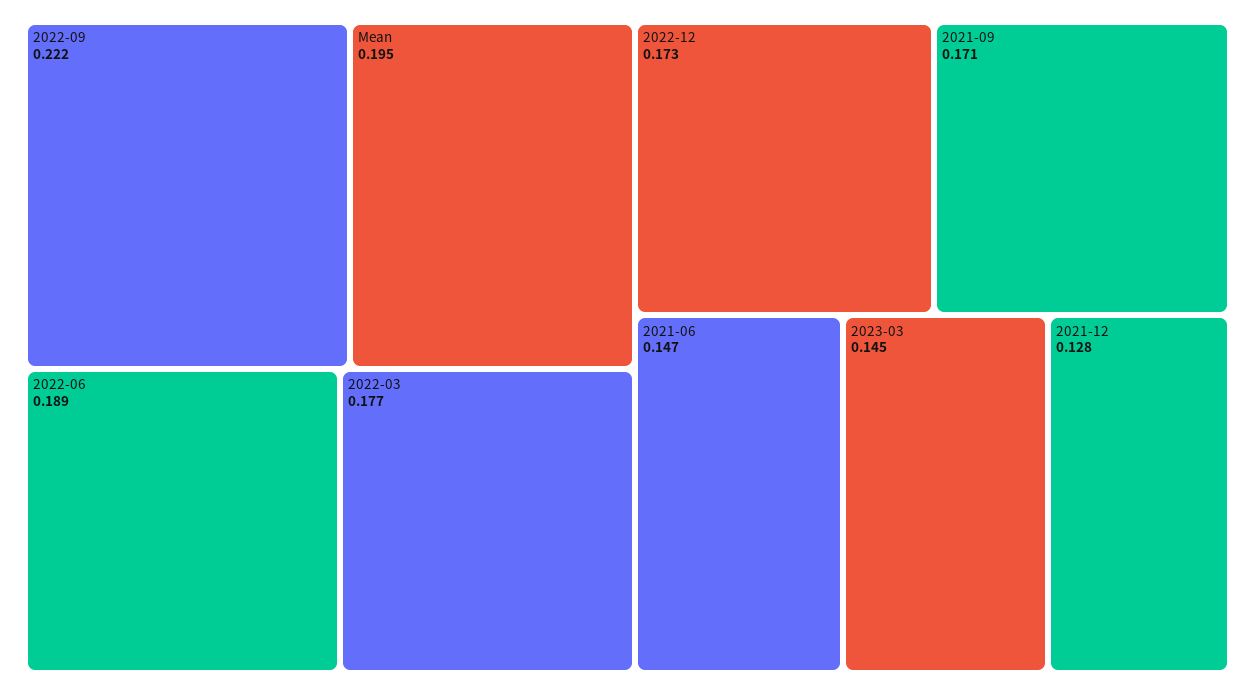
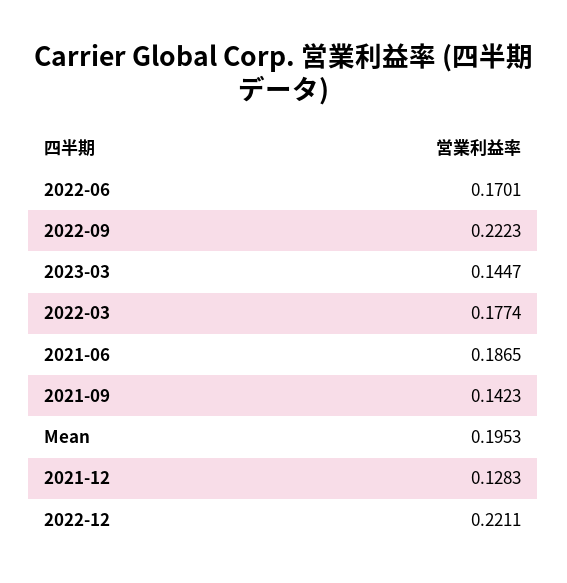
  {
    "2022-09": 0.2223,
    "Mean": 0.1953,
-   "2022-06": 0.189,
+   "2022-06": 0.1701,
    "2022-03": 0.1774,
-   "2022-12": 0.173,
+   "2022-12": 0.2211,
-   "2021-09": 0.171,
+   "2021-09": 0.1423,
-   "2021-06": 0.147,
+   "2021-06": 0.1865,
    "2023-03": 0.1447,
    "2021-12": 0.1283
  }

